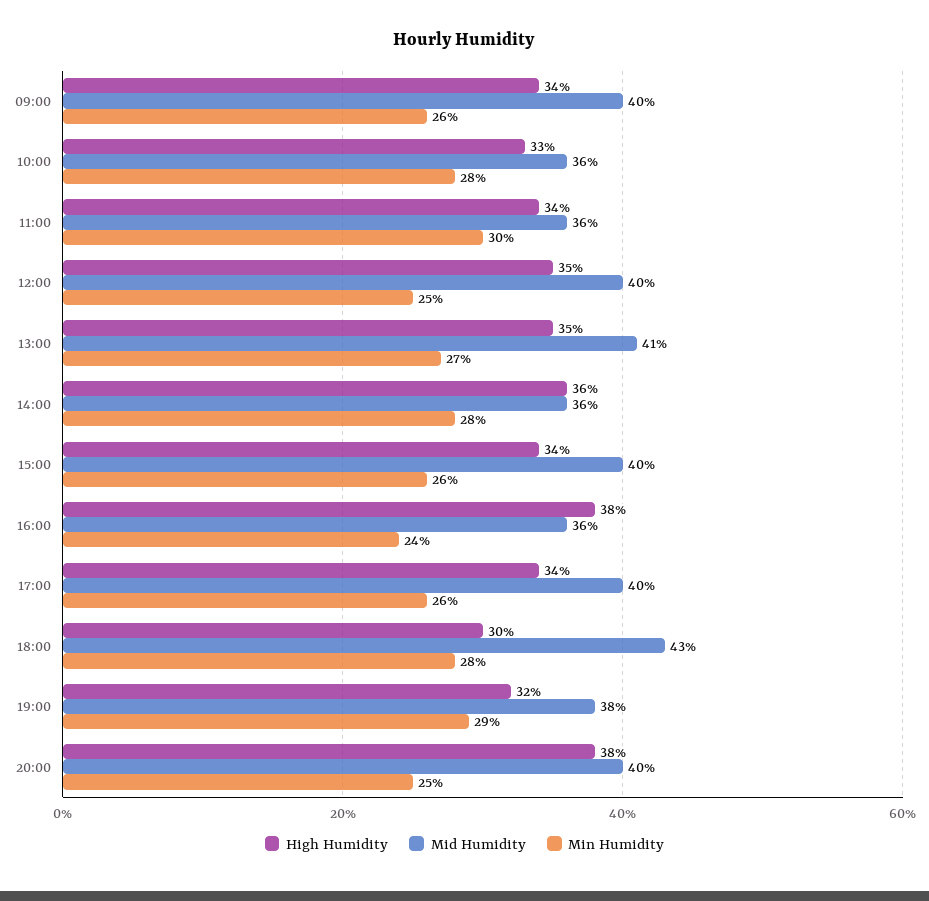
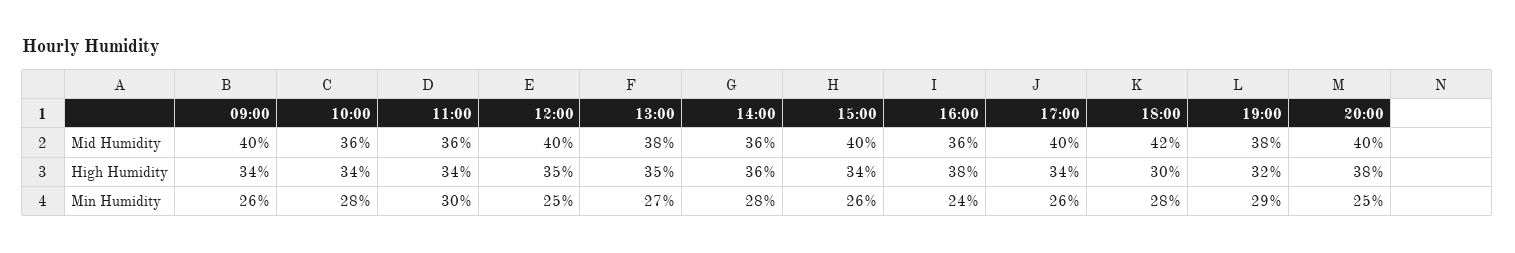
  {
    "High Humidity": {
      "09:00": 34,
-     "10:00": 33,
+     "10:00": 34,
      "11:00": 34,
      "12:00": 35,
      "13:00": 35,
      "14:00": 36,
      "15:00": 34,
      "16:00": 38,
      "17:00": 34,
      "18:00": 30,
      "19:00": 32,
      "20:00": 38
    },
    "Mid Humidity": {
      "09:00": 40,
      "10:00": 36,
      "11:00": 36,
      "12:00": 40,
-     "13:00": 41,
+     "13:00": 38,
      "14:00": 36,
      "15:00": 40,
      "16:00": 36,
      "17:00": 40,
-     "18:00": 43,
+     "18:00": 42,
      "19:00": 38,
      "20:00": 40
    },
    "Min Humidity": {
      "09:00": 26,
      "10:00": 28,
      "11:00": 30,
      "12:00": 25,
      "13:00": 27,
      "14:00": 28,
      "15:00": 26,
      "16:00": 24,
      "17:00": 26,
      "18:00": 28,
      "19:00": 29,
      "20:00": 25
    }
  }

